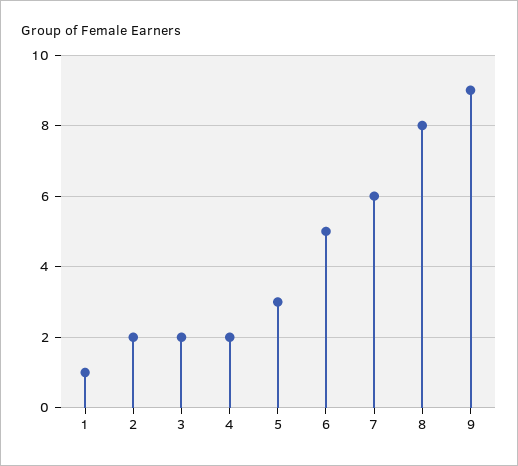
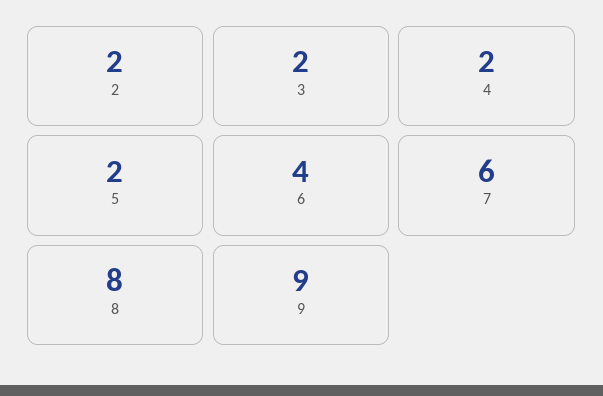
  {
-   "1": 1,
    "2": 2,
    "3": 2,
    "4": 2,
-   "5": 3,
+   "5": 2,
-   "6": 5,
+   "6": 4,
    "7": 6,
    "8": 8,
    "9": 9
  }

